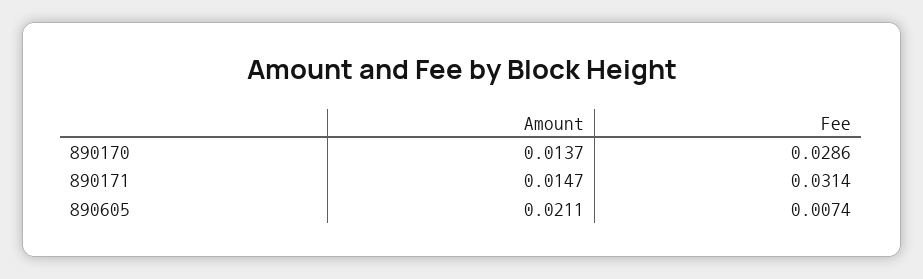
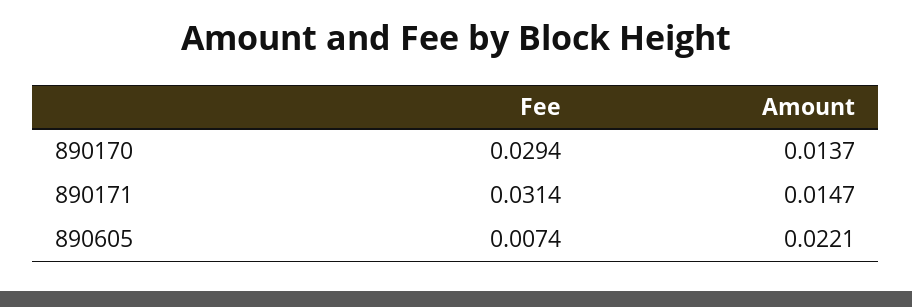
  {
    "Amount": {
      "890170": 0.0137,
      "890171": 0.0147,
-     "890605": 0.0211
+     "890605": 0.0221
    },
    "Fee": {
-     "890170": 0.0286,
+     "890170": 0.0294,
      "890171": 0.0314,
      "890605": 0.0074
    }
  }

